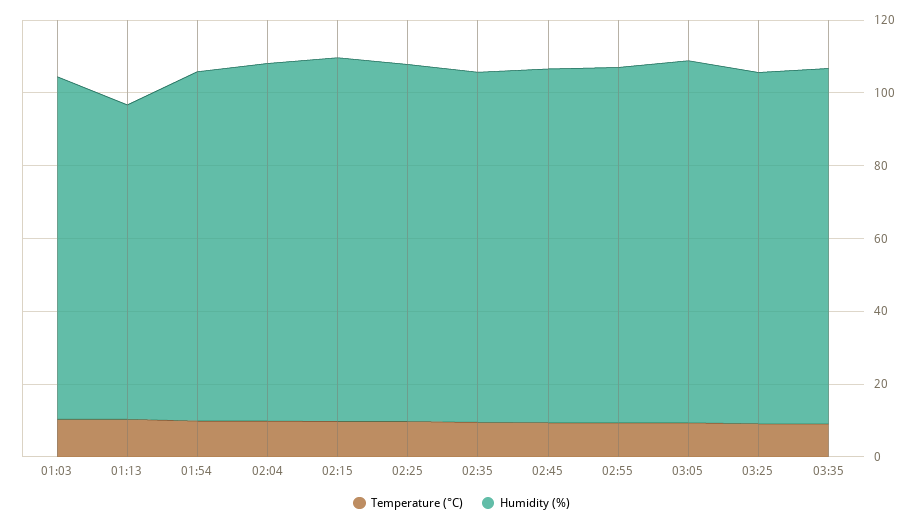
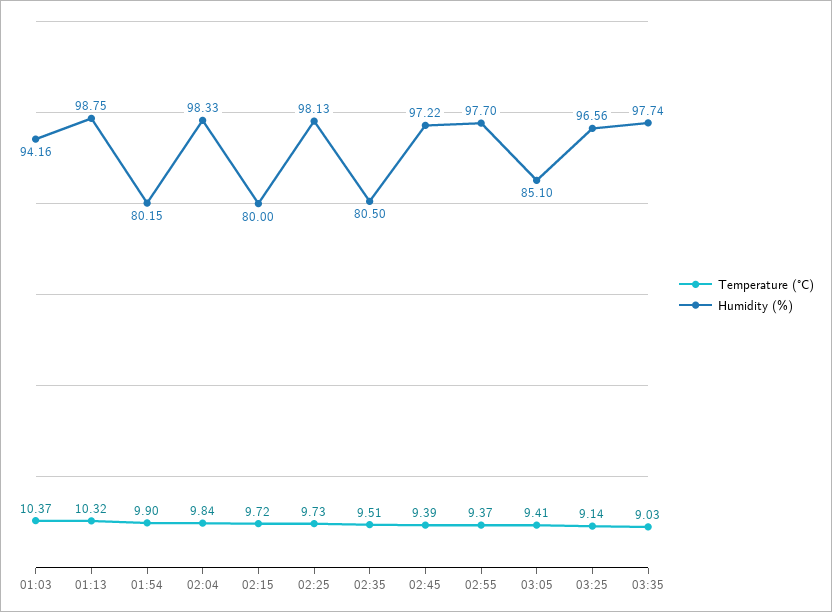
  {
    "Temperature (°C)": {
      "01:03": 10.37,
      "01:13": 10.32,
      "01:54": 9.9,
      "02:04": 9.84,
      "02:15": 9.72,
      "02:25": 9.73,
      "02:35": 9.51,
      "02:45": 9.39,
      "02:55": 9.37,
      "03:05": 9.41,
      "03:25": 9.14,
      "03:35": 9.03
    },
    "Humidity (%)": {
      "01:03": 94.16,
-     "01:13": 85,
+     "01:13": 98.75,
-     "01:54": 95,
+     "01:54": 80.15,
      "02:04": 98.33,
-     "02:15": 100,
+     "02:15": 80,
      "02:25": 98.13,
-     "02:35": 95,
+     "02:35": 80.5,
      "02:45": 97.22,
      "02:55": 97.7,
-     "03:05": 100,
+     "03:05": 85.1,
      "03:25": 96.56,
      "03:35": 97.74
    }
  }

